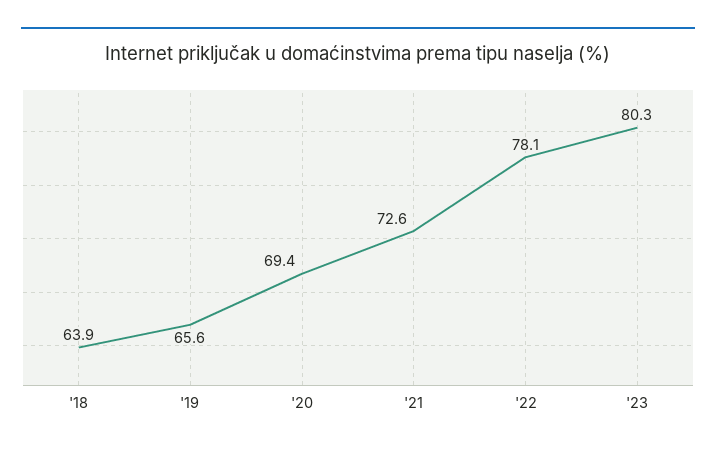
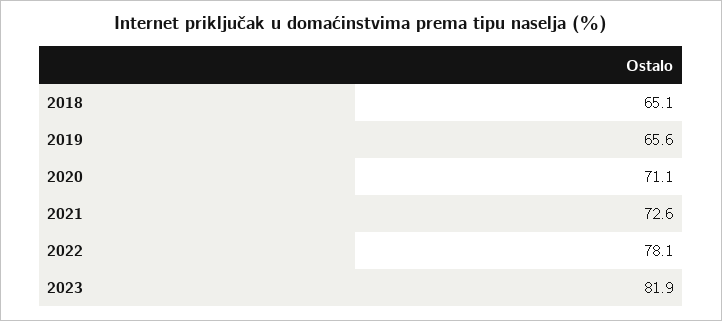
  {
-   "'18": 63.9,
+   "'18": 65.1,
    "'19": 65.6,
-   "'20": 69.4,
+   "'20": 71.1,
    "'21": 72.6,
    "'22": 78.1,
-   "'23": 80.3
+   "'23": 81.9
  }

